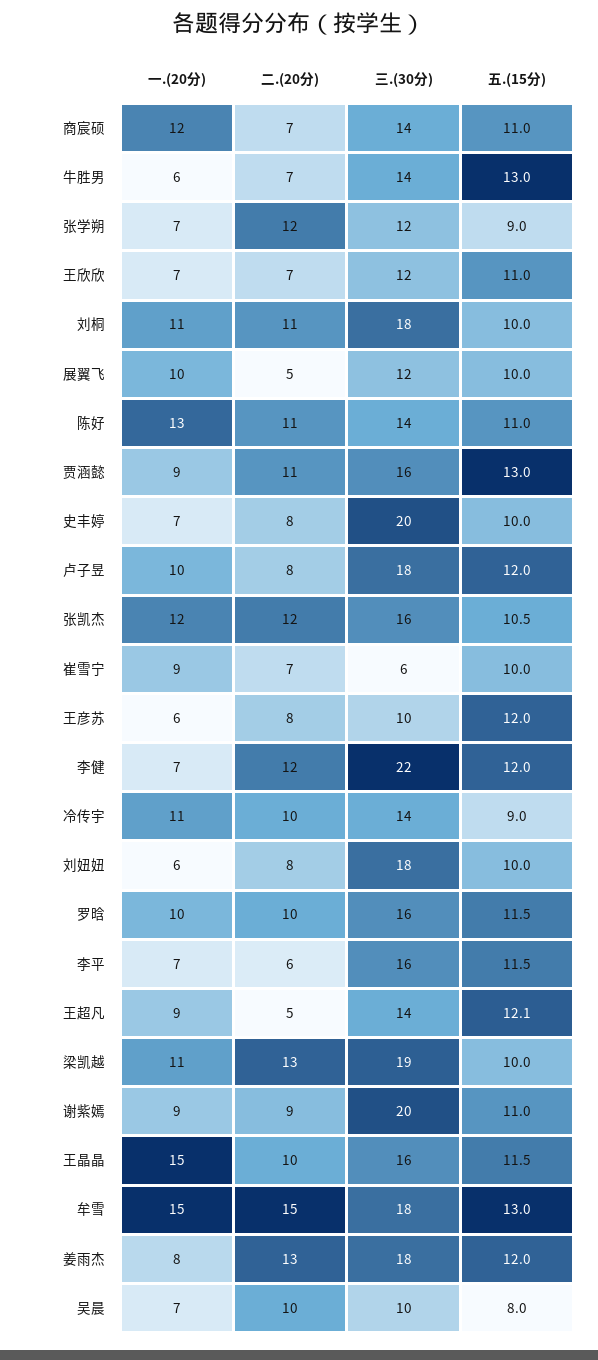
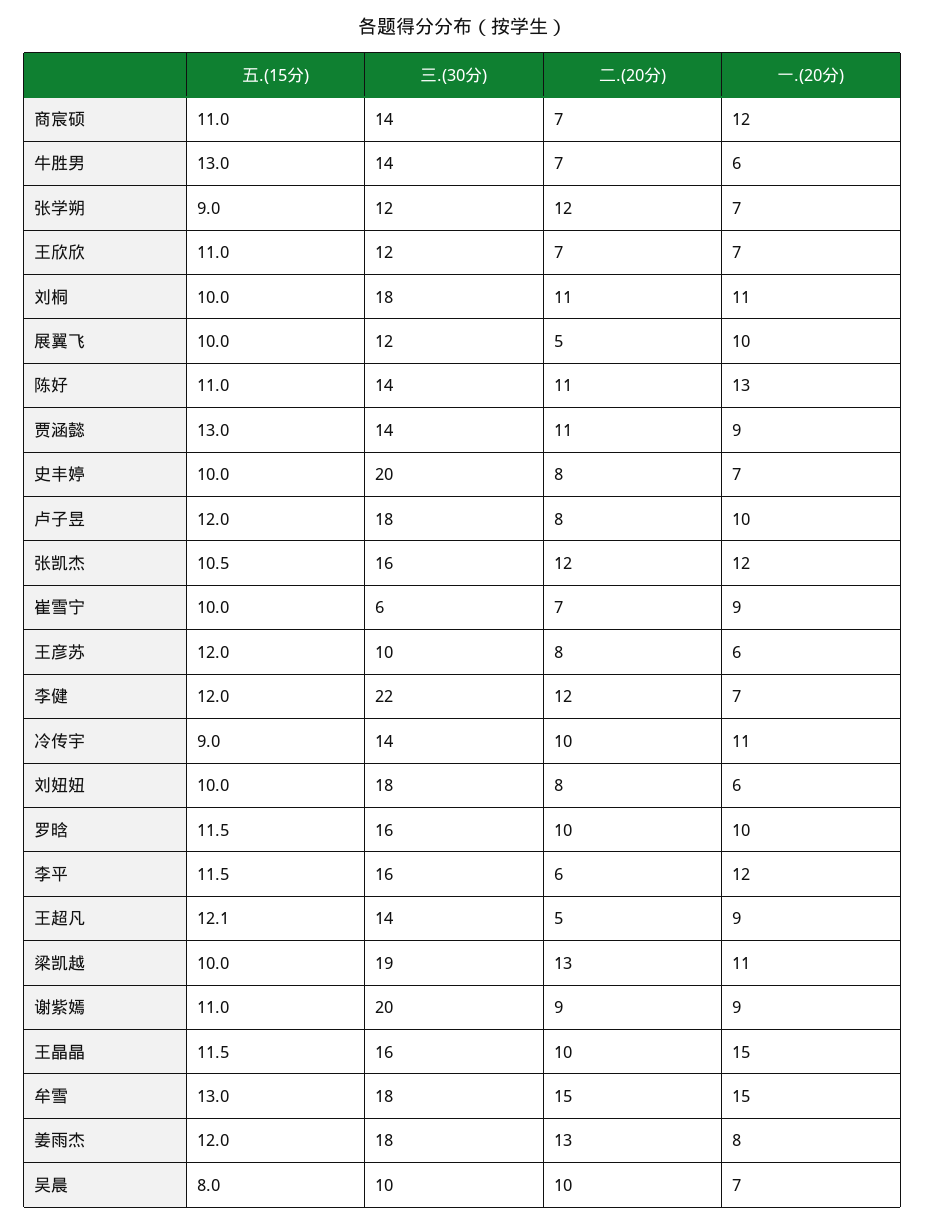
  {
    "一.(20分)": {
      "商宸硕": 12,
      "牛胜男": 6,
      "张学朔": 7,
      "王欣欣": 7,
      "刘桐": 11,
      "展翼飞": 10,
      "陈好": 13,
      "贾涵懿": 9,
      "史丰婷": 7,
      "卢子昱": 10,
      "张凯杰": 12,
      "崔雪宁": 9,
      "王彦苏": 6,
      "李健": 7,
      "冷传宇": 11,
      "刘妞妞": 6,
      "罗晗": 10,
-     "李平": 7,
+     "李平": 12,
      "王超凡": 9,
      "梁凯越": 11,
      "谢紫嫣": 9,
      "王晶晶": 15,
      "牟雪": 15,
      "姜雨杰": 8,
      "吴晨": 7
    },
    "二.(20分)": {
      "商宸硕": 7,
      "牛胜男": 7,
      "张学朔": 12,
      "王欣欣": 7,
      "刘桐": 11,
      "展翼飞": 5,
      "陈好": 11,
      "贾涵懿": 11,
      "史丰婷": 8,
      "卢子昱": 8,
      "张凯杰": 12,
      "崔雪宁": 7,
      "王彦苏": 8,
      "李健": 12,
      "冷传宇": 10,
      "刘妞妞": 8,
      "罗晗": 10,
      "李平": 6,
      "王超凡": 5,
      "梁凯越": 13,
      "谢紫嫣": 9,
      "王晶晶": 10,
      "牟雪": 15,
      "姜雨杰": 13,
      "吴晨": 10
    },
    "三.(30分)": {
      "商宸硕": 14,
      "牛胜男": 14,
      "张学朔": 12,
      "王欣欣": 12,
      "刘桐": 18,
      "展翼飞": 12,
      "陈好": 14,
-     "贾涵懿": 16,
+     "贾涵懿": 14,
      "史丰婷": 20,
      "卢子昱": 18,
      "张凯杰": 16,
      "崔雪宁": 6,
      "王彦苏": 10,
      "李健": 22,
      "冷传宇": 14,
      "刘妞妞": 18,
      "罗晗": 16,
      "李平": 16,
      "王超凡": 14,
      "梁凯越": 19,
      "谢紫嫣": 20,
      "王晶晶": 16,
      "牟雪": 18,
      "姜雨杰": 18,
      "吴晨": 10
    },
    "五.(15分)": {
      "商宸硕": 11,
      "牛胜男": 13,
      "张学朔": 9,
      "王欣欣": 11,
      "刘桐": 10,
      "展翼飞": 10,
      "陈好": 11,
      "贾涵懿": 13,
      "史丰婷": 10,
      "卢子昱": 12,
      "张凯杰": 10.5,
      "崔雪宁": 10,
      "王彦苏": 12,
      "李健": 12,
      "冷传宇": 9,
      "刘妞妞": 10,
      "罗晗": 11.5,
      "李平": 11.5,
      "王超凡": 12.1,
      "梁凯越": 10,
      "谢紫嫣": 11,
      "王晶晶": 11.5,
      "牟雪": 13,
      "姜雨杰": 12,
      "吴晨": 8
    }
  }

